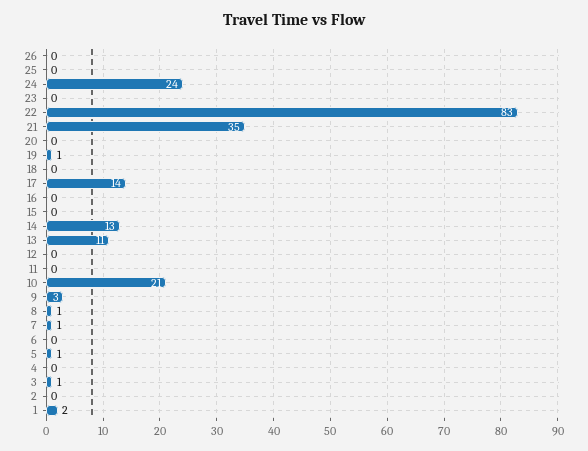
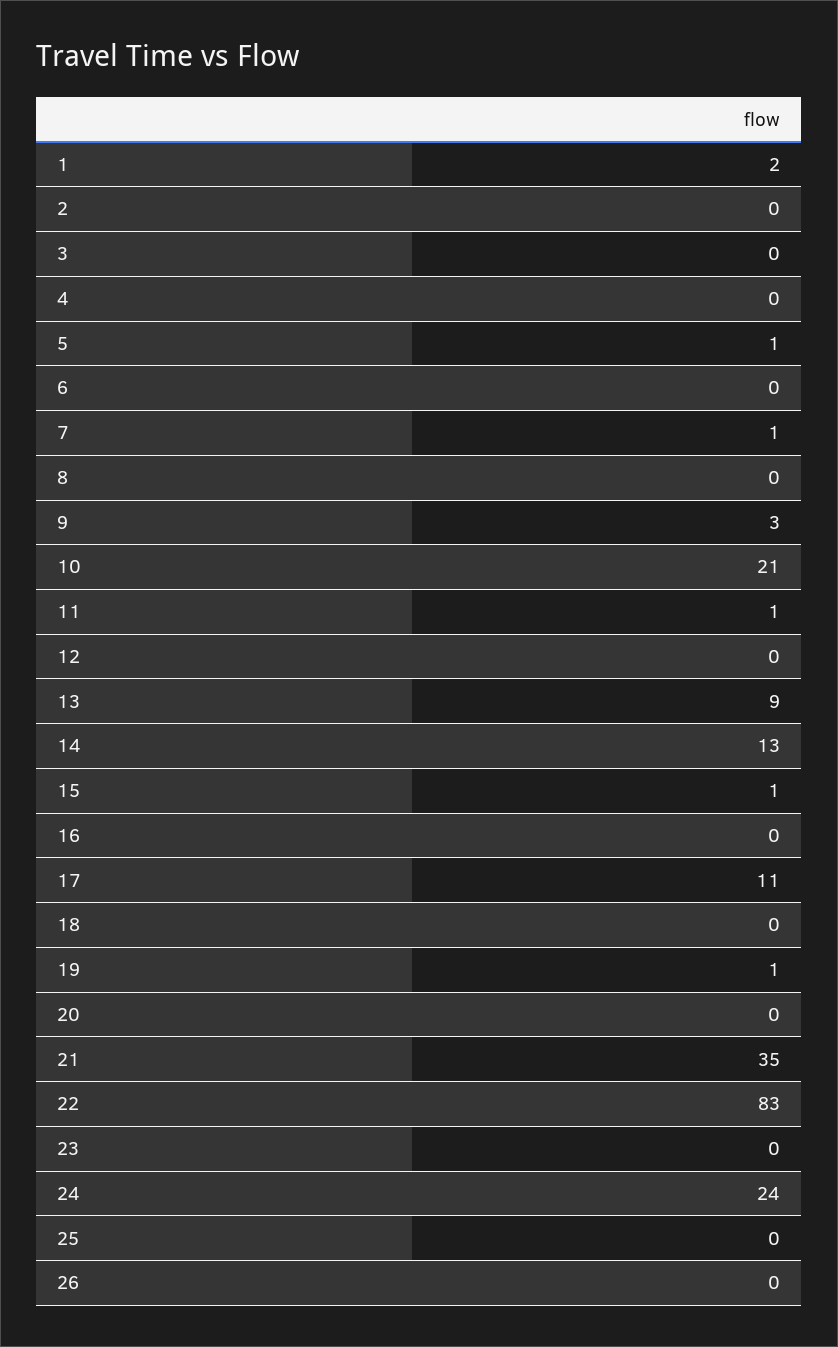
  {
    "26": 0,
    "25": 0,
    "24": 24,
    "23": 0,
    "22": 83,
    "21": 35,
    "20": 0,
    "19": 1,
    "18": 0,
-   "17": 14,
+   "17": 11,
    "16": 0,
-   "15": 0,
+   "15": 1,
    "14": 13,
-   "13": 11,
+   "13": 9,
    "12": 0,
-   "11": 0,
+   "11": 1,
    "10": 21,
    "9": 3,
-   "8": 1,
+   "8": 0,
    "7": 1,
    "6": 0,
    "5": 1,
    "4": 0,
-   "3": 1,
+   "3": 0,
    "2": 0,
    "1": 2
  }

